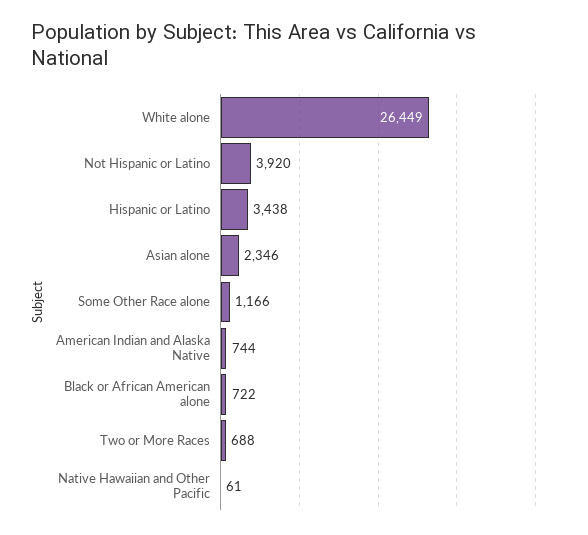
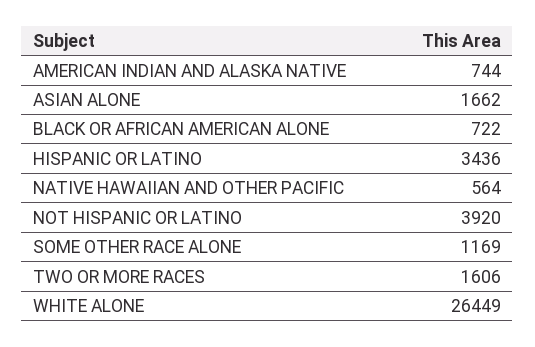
  {
    "White alone": 26449,
    "Not Hispanic or Latino": 3920,
-   "Hispanic or Latino": 3438,
+   "Hispanic or Latino": 3436,
-   "Asian alone": 2346,
+   "Asian alone": 1662,
-   "Some Other Race alone": 1166,
+   "Some Other Race alone": 1169,
    "American Indian and Alaska Native": 744,
    "Black or African American alone": 722,
-   "Two or More Races": 688,
+   "Two or More Races": 1606,
-   "Native Hawaiian and Other Pacific": 61
+   "Native Hawaiian and Other Pacific": 564
  }

